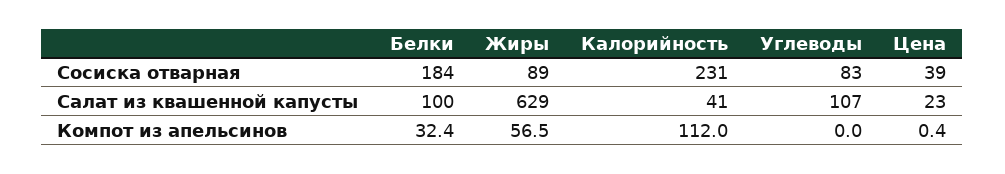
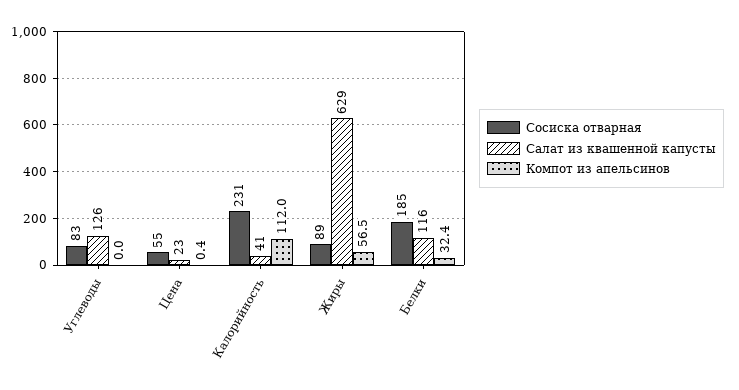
  {
    "Сосиска отварная": {
-     "Белки": 184,
+     "Белки": 185,
      "Жиры": 89,
      "Калорийность": 231,
      "Углеводы": 83,
-     "Цена": 39
+     "Цена": 55
    },
    "Салат из квашенной капусты": {
-     "Белки": 100,
+     "Белки": 116,
      "Жиры": 629,
      "Калорийность": 41,
-     "Углеводы": 107,
+     "Углеводы": 126,
      "Цена": 23
    },
    "Компот из апельсинов": {
      "Белки": 32.4,
      "Жиры": 56.5,
      "Калорийность": 112,
      "Углеводы": 0,
      "Цена": 0.4
    }
  }

